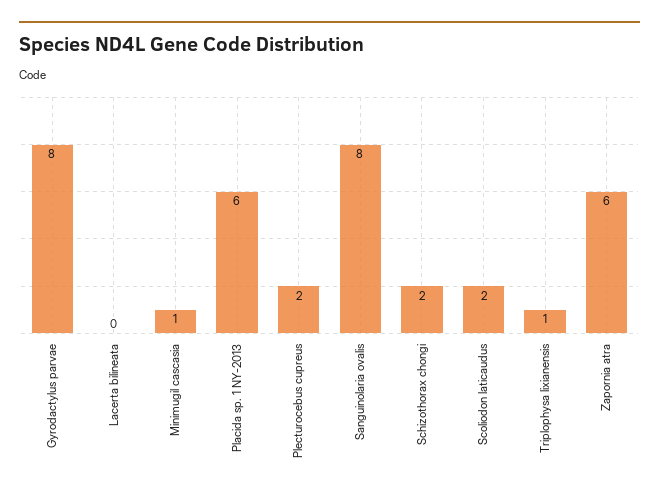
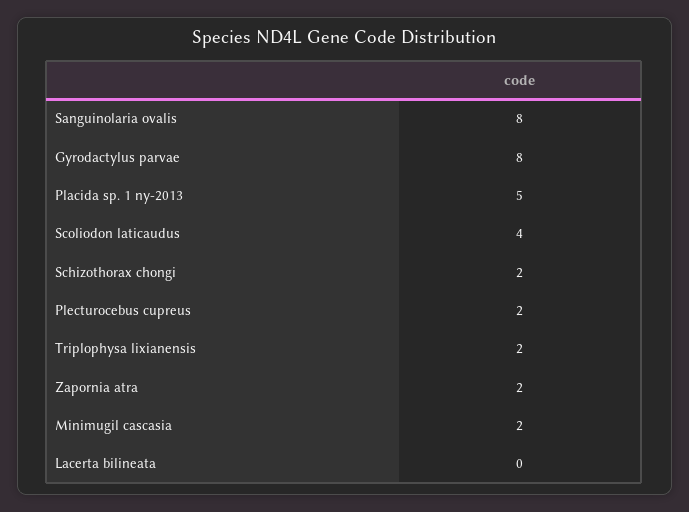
  {
    "Gyrodactylus parvae": 8,
    "Lacerta bilineata": 0,
-   "Minimugil cascasia": 1,
+   "Minimugil cascasia": 2,
-   "Placida sp. 1 NY-2013": 6,
+   "Placida sp. 1 NY-2013": 5,
    "Plecturocebus cupreus": 2,
    "Sanguinolaria ovalis": 8,
    "Schizothorax chongi": 2,
-   "Scoliodon laticaudus": 2,
+   "Scoliodon laticaudus": 4,
-   "Triplophysa lixianensis": 1,
+   "Triplophysa lixianensis": 2,
-   "Zapornia atra": 6
+   "Zapornia atra": 2
  }

